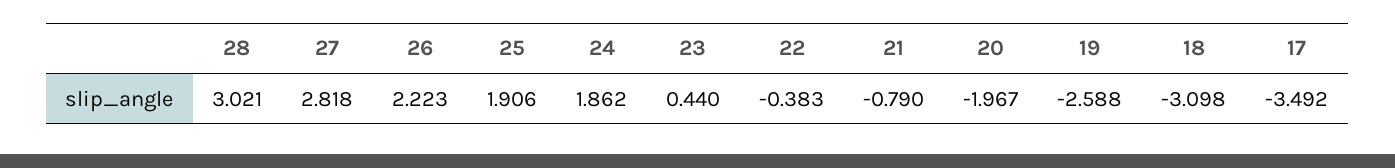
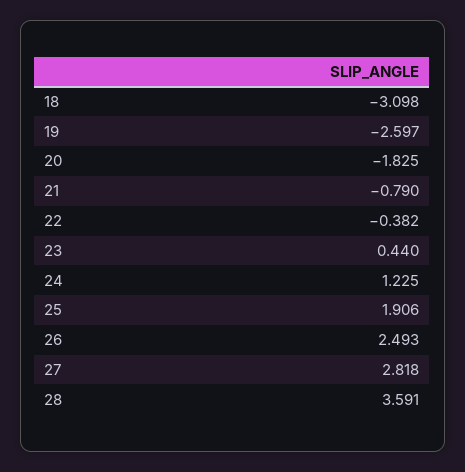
  {
-   "28": 3.021,
+   "28": 3.591,
    "27": 2.818,
-   "26": 2.223,
+   "26": 2.493,
    "25": 1.906,
-   "24": 1.862,
+   "24": 1.225,
    "23": 0.44,
-   "22": -0.383,
+   "22": -0.382,
    "21": -0.79,
-   "20": -1.967,
+   "20": -1.825,
-   "19": -2.588,
+   "19": -2.597,
-   "18": -3.098,
+   "18": -3.098
-   "17": -3.492
  }

